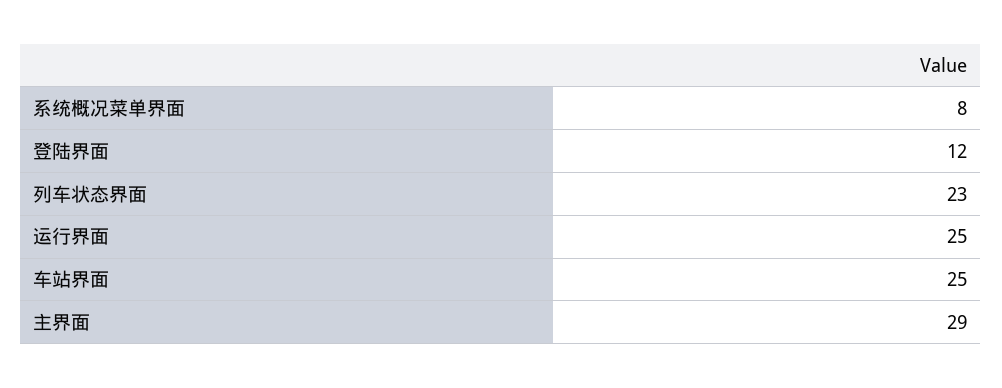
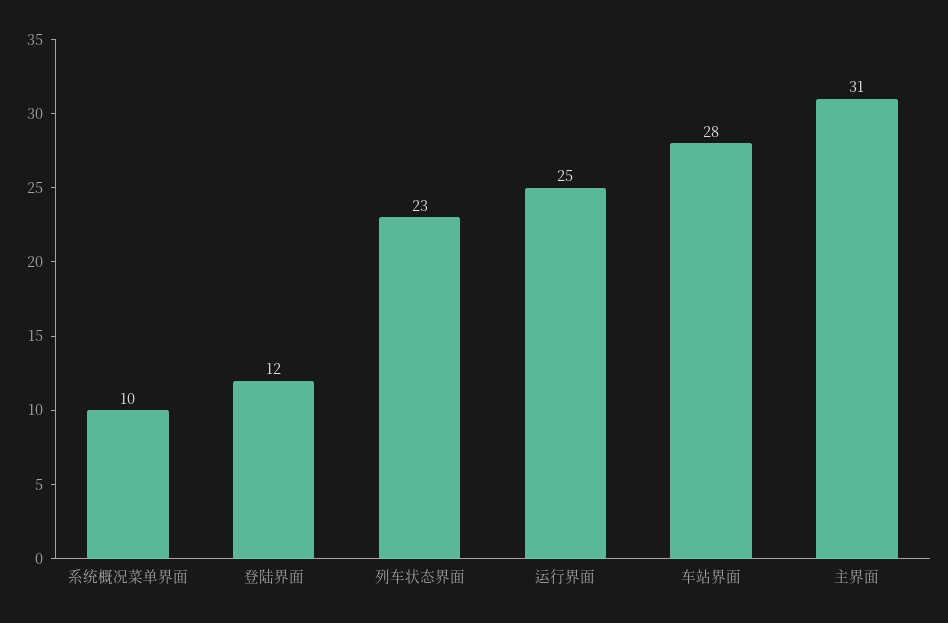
  {
-   "系统概况菜单界面": 8,
+   "系统概况菜单界面": 10,
    "登陆界面": 12,
    "列车状态界面": 23,
    "运行界面": 25,
-   "车站界面": 25,
+   "车站界面": 28,
-   "主界面": 29
+   "主界面": 31
  }

